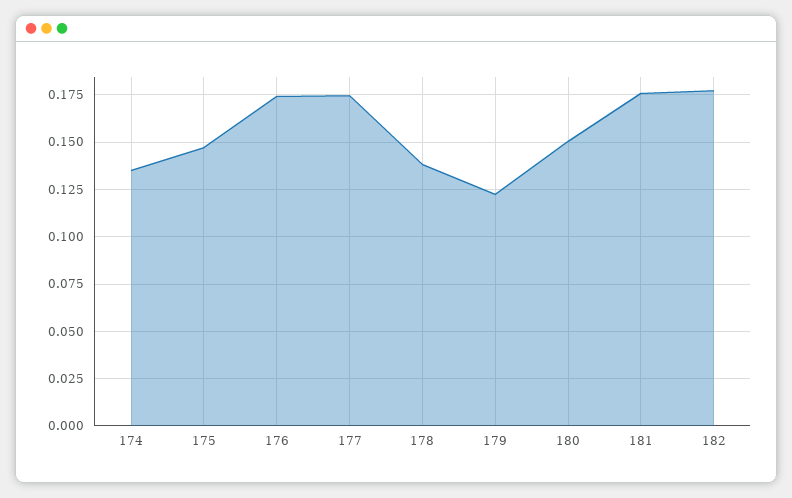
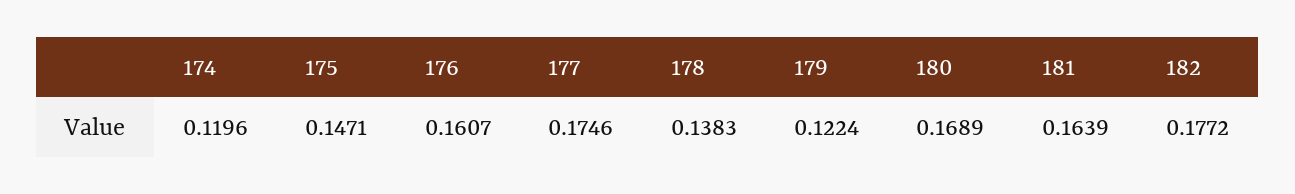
  {
-   "174": 0.135,
+   "174": 0.1196,
    "175": 0.1471,
-   "176": 0.175,
+   "176": 0.1607,
    "177": 0.1746,
    "178": 0.1383,
    "179": 0.1224,
-   "180": 0.15,
+   "180": 0.1689,
-   "181": 0.175,
+   "181": 0.1639,
    "182": 0.1772
  }

